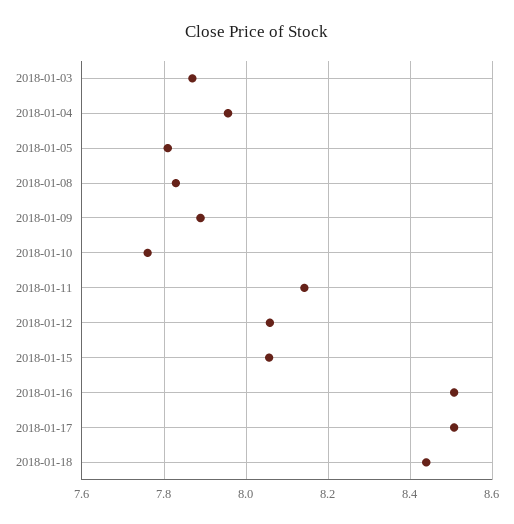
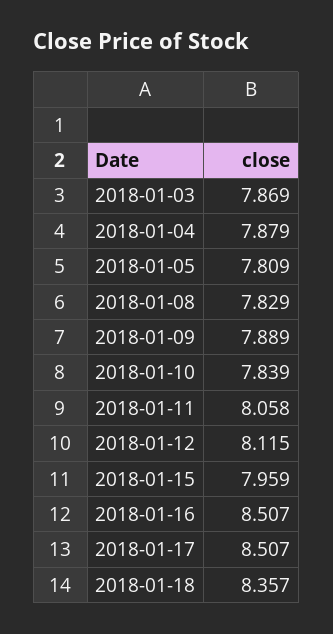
  {
    "2018-01-03": 7.869,
-   "2018-01-04": 7.96,
+   "2018-01-04": 7.879,
    "2018-01-05": 7.809,
    "2018-01-08": 7.829,
    "2018-01-09": 7.889,
-   "2018-01-10": 7.76,
+   "2018-01-10": 7.839,
-   "2018-01-11": 8.14,
+   "2018-01-11": 8.058,
-   "2018-01-12": 8.06,
+   "2018-01-12": 8.115,
-   "2018-01-15": 8.06,
+   "2018-01-15": 7.959,
    "2018-01-16": 8.507,
    "2018-01-17": 8.507,
-   "2018-01-18": 8.44
+   "2018-01-18": 8.357
  }

